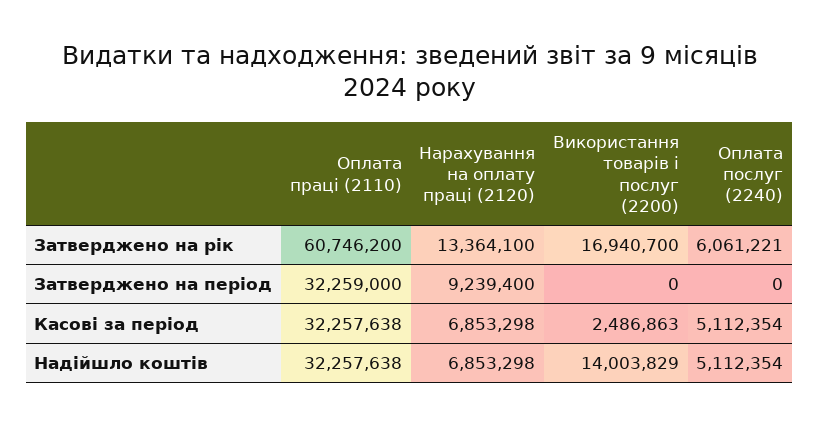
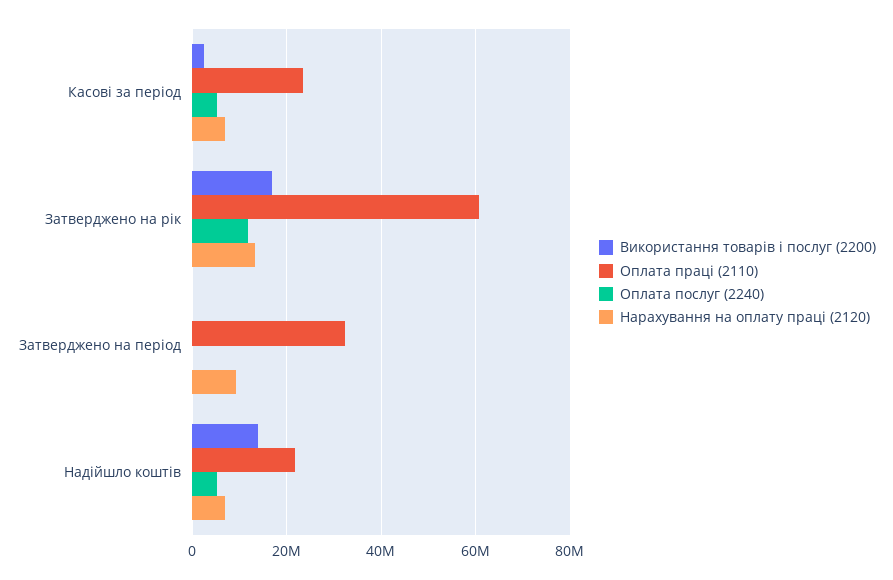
  {
    "Оплата праці (2110)": {
      "Затверджено на рік": 60746200,
      "Затверджено на період": 32259000,
-     "Касові за період": 32257638,
+     "Касові за період": 24000000,
-     "Надійшло коштів": 32257638
+     "Надійшло коштів": 22000000
    },
    "Нарахування на оплату праці (2120)": {
      "Затверджено на рік": 13364100,
      "Затверджено на період": 9239400,
      "Касові за період": 6853298,
      "Надійшло коштів": 6853298
    },
    "Використання товарів і послуг (2200)": {
      "Затверджено на рік": 16940700,
      "Затверджено на період": 0,
      "Касові за період": 2486863,
      "Надійшло коштів": 14003829
    },
    "Оплата послуг (2240)": {
-     "Затверджено на рік": 6061221,
+     "Затверджено на рік": 12000000,
      "Затверджено на період": 0,
      "Касові за період": 5112354,
      "Надійшло коштів": 5112354
    }
  }

